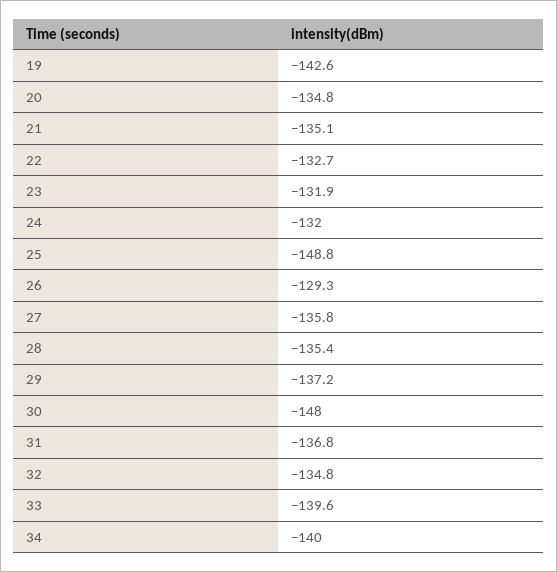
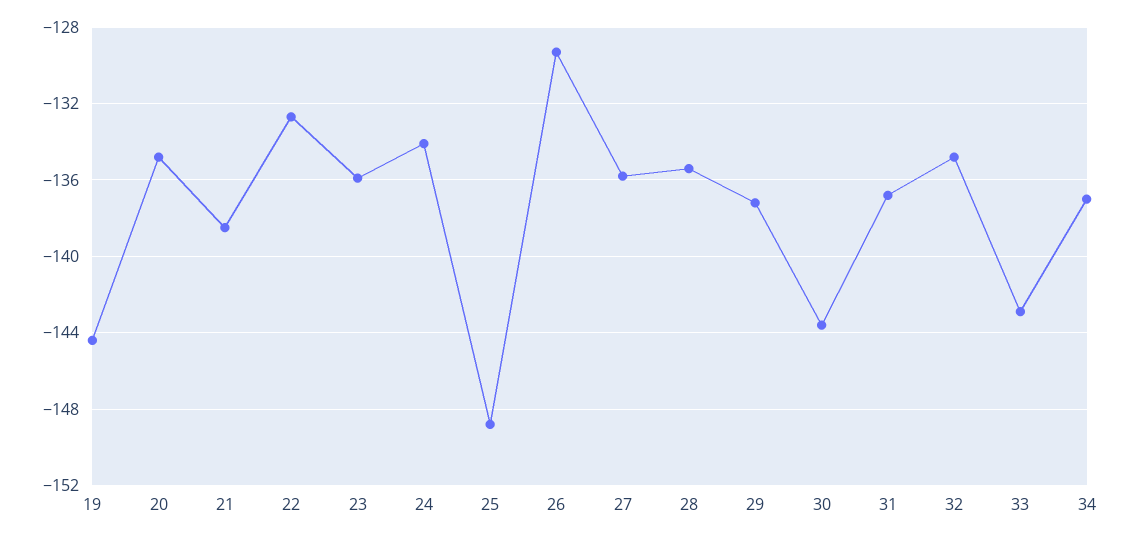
  {
-   "19": -142.6,
+   "19": -144.5,
    "20": -134.8,
-   "21": -135.1,
+   "21": -138.5,
    "22": -132.7,
-   "23": -131.9,
+   "23": -136,
-   "24": -132,
+   "24": -134,
    "25": -148.8,
    "26": -129.3,
    "27": -135.8,
    "28": -135.4,
    "29": -137.2,
-   "30": -148,
+   "30": -143.5,
    "31": -136.8,
    "32": -134.8,
-   "33": -139.6,
+   "33": -143,
-   "34": -140
+   "34": -137
  }

